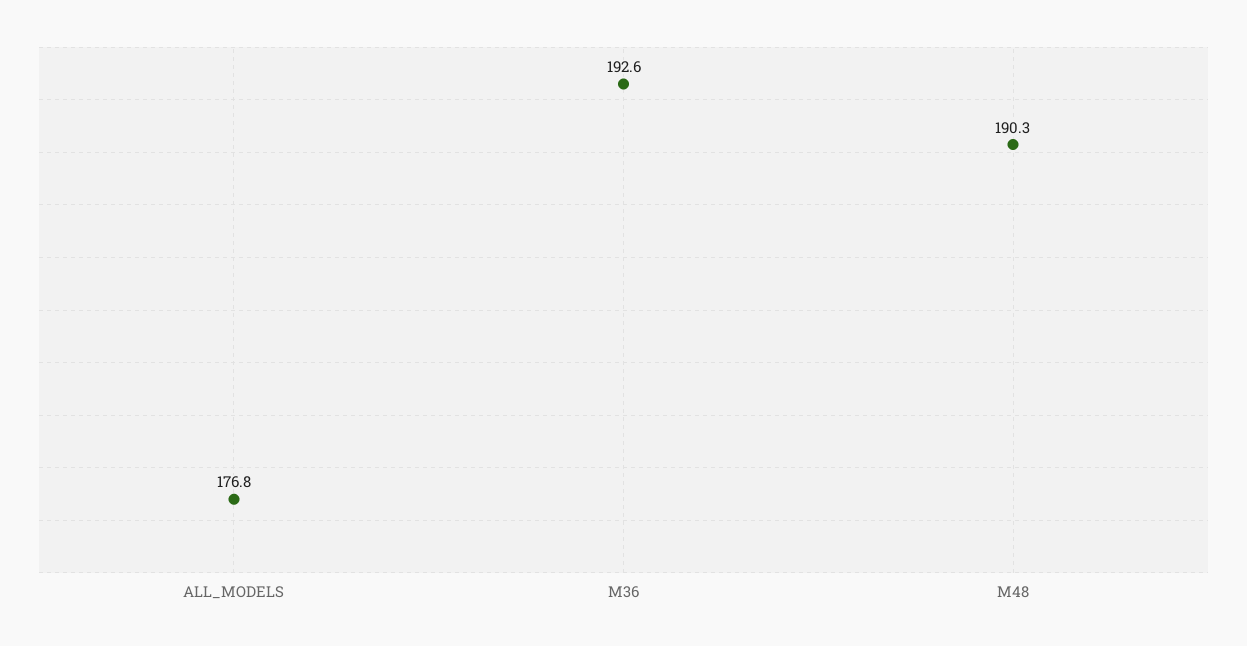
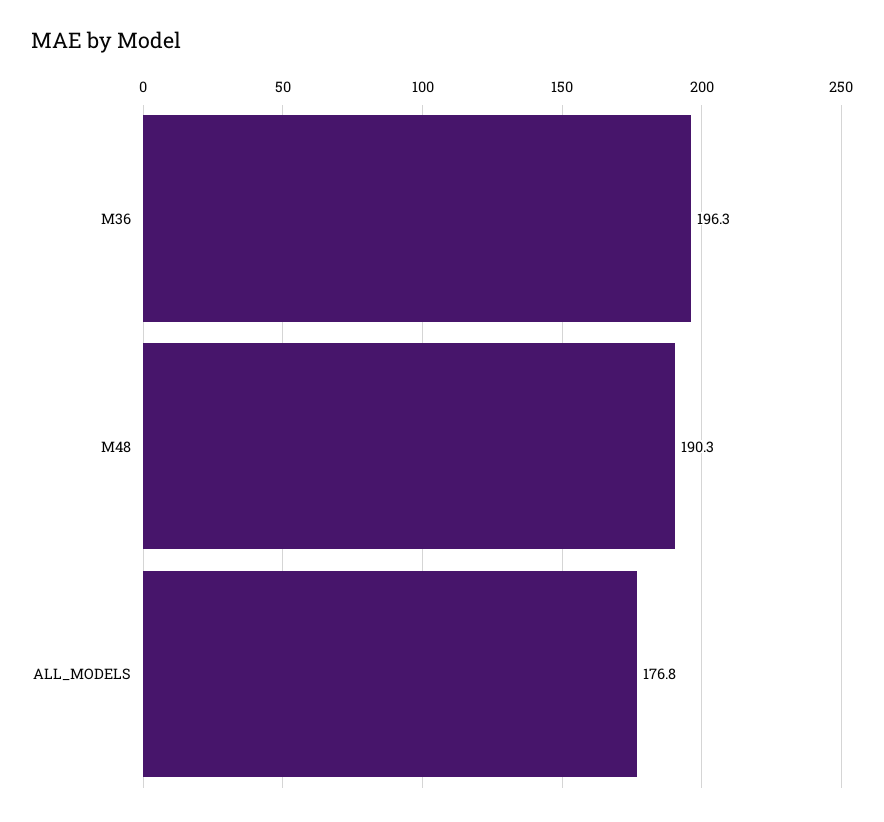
  {
    "ALL_MODELS": 176.8,
-   "M36": 192.6,
+   "M36": 196.3,
    "M48": 190.3
  }

